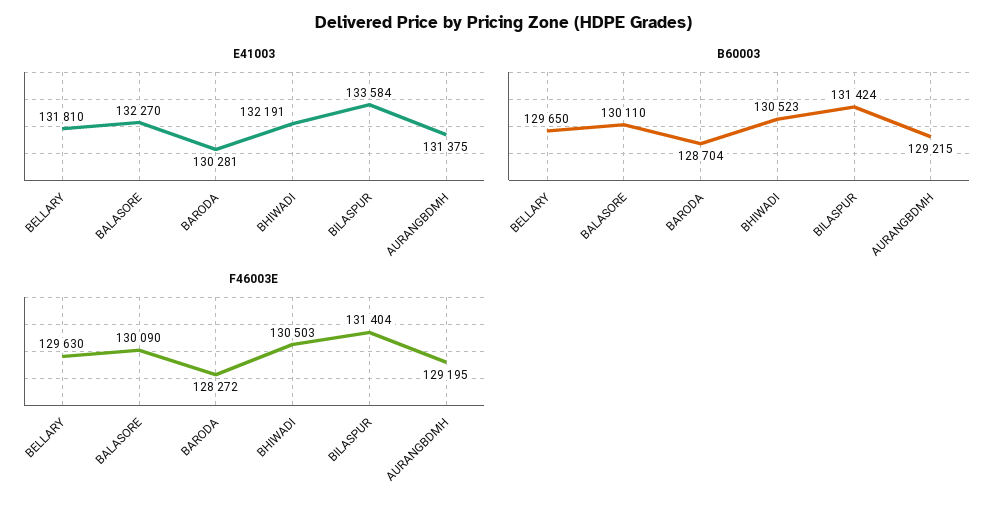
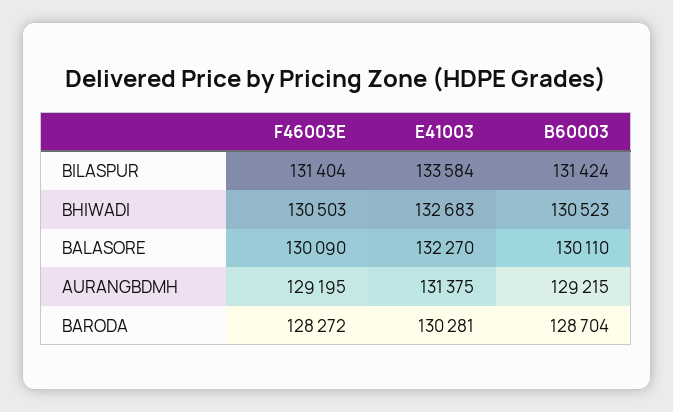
  {
    "E41003": {
-     "BELLARY": 131810,
      "BALASORE": 132270,
      "BARODA": 130281,
-     "BHIWADI": 132191,
+     "BHIWADI": 132683,
      "BILASPUR": 133584,
      "AURANGBDMH": 131375
    },
    "B60003": {
-     "BELLARY": 129650,
      "BALASORE": 130110,
      "BARODA": 128704,
      "BHIWADI": 130523,
      "BILASPUR": 131424,
      "AURANGBDMH": 129215
    },
    "F46003E": {
-     "BELLARY": 129630,
      "BALASORE": 130090,
      "BARODA": 128272,
      "BHIWADI": 130503,
      "BILASPUR": 131404,
      "AURANGBDMH": 129195
    }
  }

